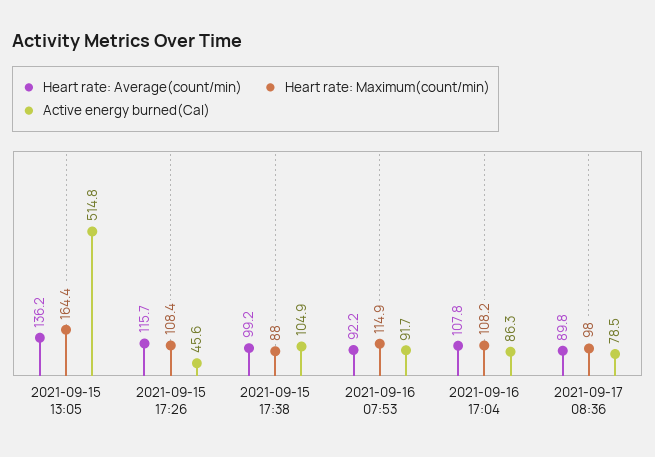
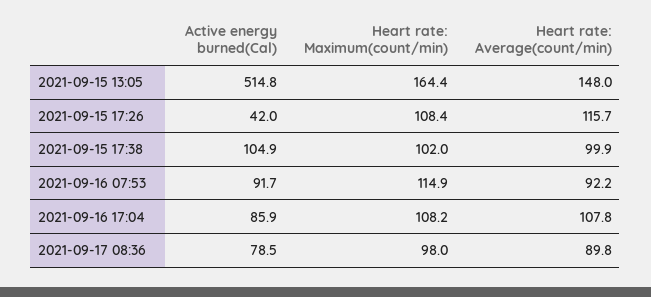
  {
    "Heart rate: Average(count/min)": {
-     "2021-09-15 13:05": 136.2,
+     "2021-09-15 13:05": 148,
      "2021-09-15 17:26": 115.7,
-     "2021-09-15 17:38": 99.2,
+     "2021-09-15 17:38": 99.9,
      "2021-09-16 07:53": 92.2,
      "2021-09-16 17:04": 107.8,
      "2021-09-17 08:36": 89.8
    },
    "Heart rate: Maximum(count/min)": {
      "2021-09-15 13:05": 164.4,
      "2021-09-15 17:26": 108.4,
-     "2021-09-15 17:38": 88,
+     "2021-09-15 17:38": 102,
      "2021-09-16 07:53": 114.9,
      "2021-09-16 17:04": 108.2,
      "2021-09-17 08:36": 98
    },
    "Active energy burned(Cal)": {
      "2021-09-15 13:05": 514.8,
-     "2021-09-15 17:26": 45.6,
+     "2021-09-15 17:26": 42,
      "2021-09-15 17:38": 104.9,
      "2021-09-16 07:53": 91.7,
-     "2021-09-16 17:04": 86.3,
+     "2021-09-16 17:04": 85.9,
      "2021-09-17 08:36": 78.5
    }
  }

